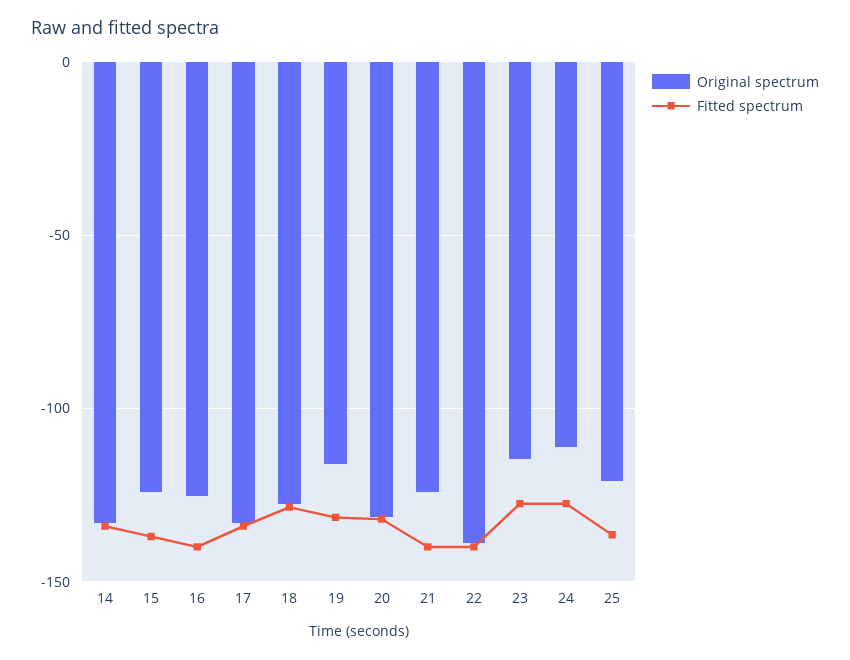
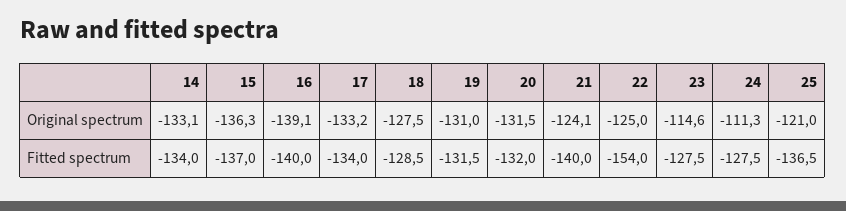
  {
    "Original spectrum": {
      "14": -133.1,
-     "15": -125,
+     "15": -136.3,
-     "16": -125,
+     "16": -139.1,
      "17": -133.2,
      "18": -127.5,
-     "19": -115,
+     "19": -131,
      "20": -131.5,
      "21": -124.1,
-     "22": -140,
+     "22": -125,
      "23": -114.6,
      "24": -111.3,
      "25": -121
    },
    "Fitted spectrum": {
      "14": -134,
      "15": -137,
      "16": -140,
      "17": -134,
      "18": -128.5,
      "19": -131.5,
      "20": -132,
      "21": -140,
-     "22": -140,
+     "22": -154,
      "23": -127.5,
      "24": -127.5,
      "25": -136.5
    }
  }

